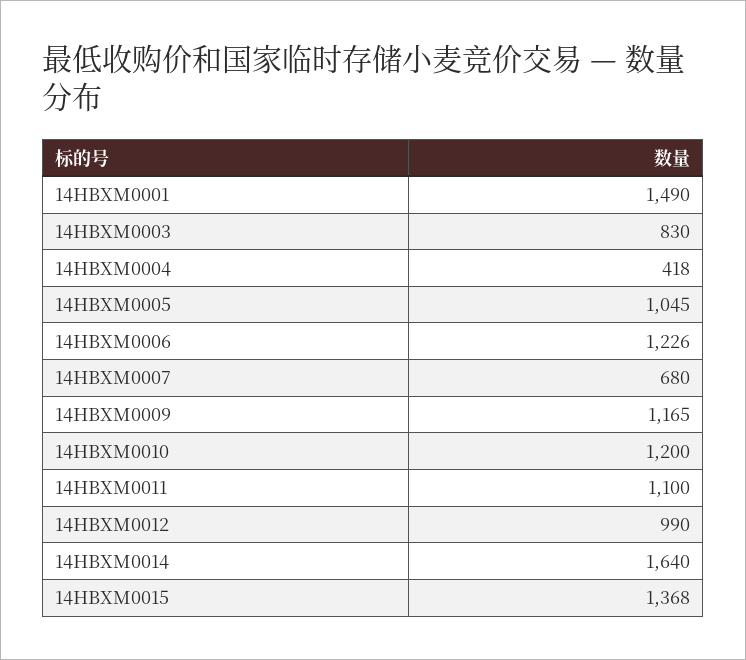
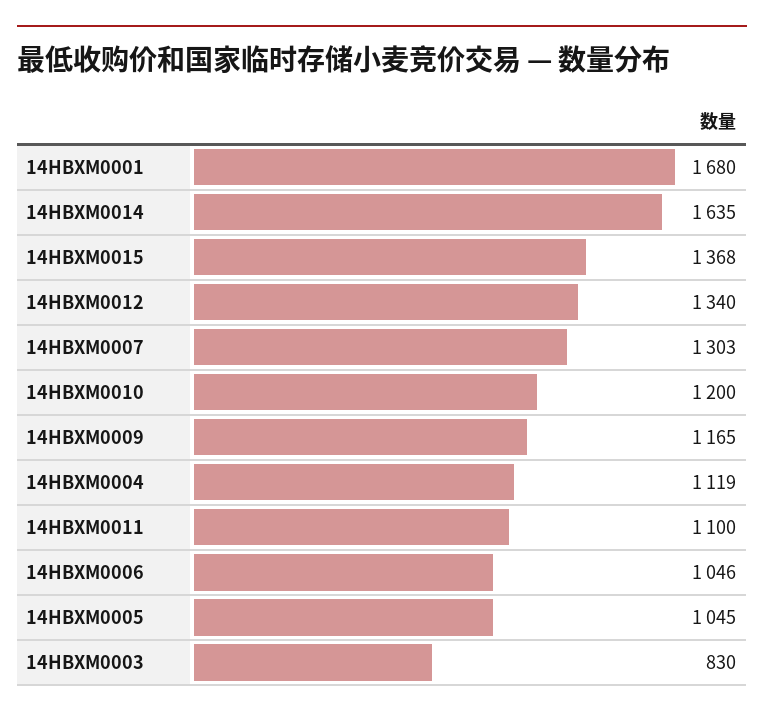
  {
-   "14HBXM0001": 1490,
+   "14HBXM0001": 1680,
    "14HBXM0003": 830,
-   "14HBXM0004": 418,
+   "14HBXM0004": 1119,
    "14HBXM0005": 1045,
-   "14HBXM0006": 1226,
+   "14HBXM0006": 1046,
-   "14HBXM0007": 680,
+   "14HBXM0007": 1303,
    "14HBXM0009": 1165,
    "14HBXM0010": 1200,
    "14HBXM0011": 1100,
-   "14HBXM0012": 990,
+   "14HBXM0012": 1340,
-   "14HBXM0014": 1640,
+   "14HBXM0014": 1635,
    "14HBXM0015": 1368
  }

